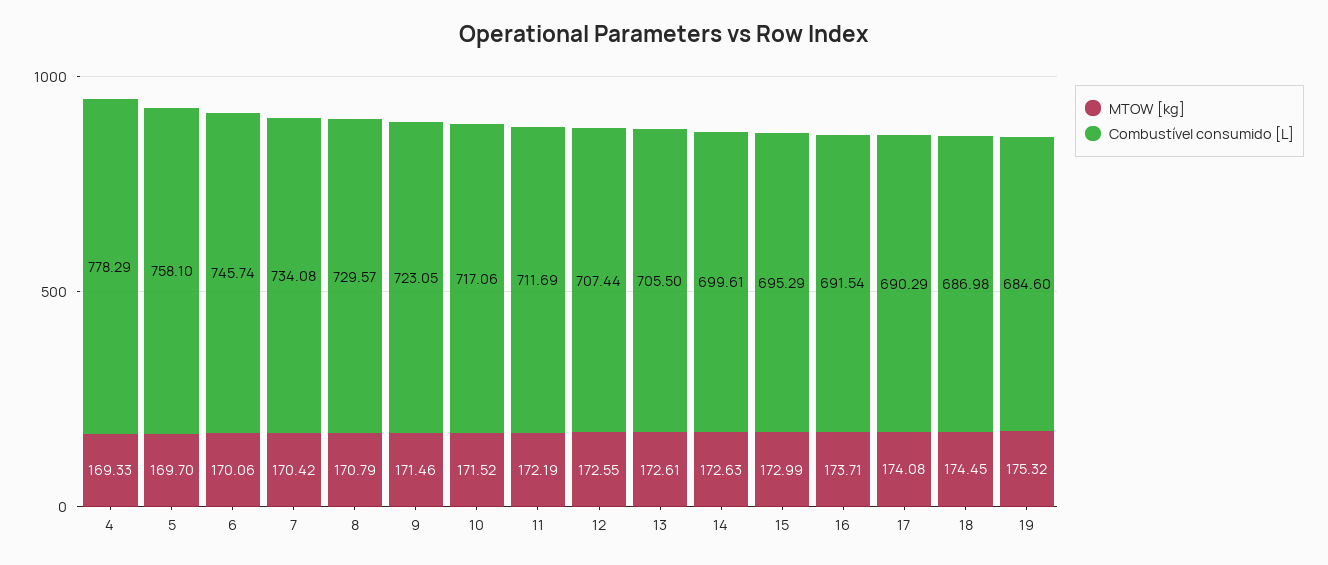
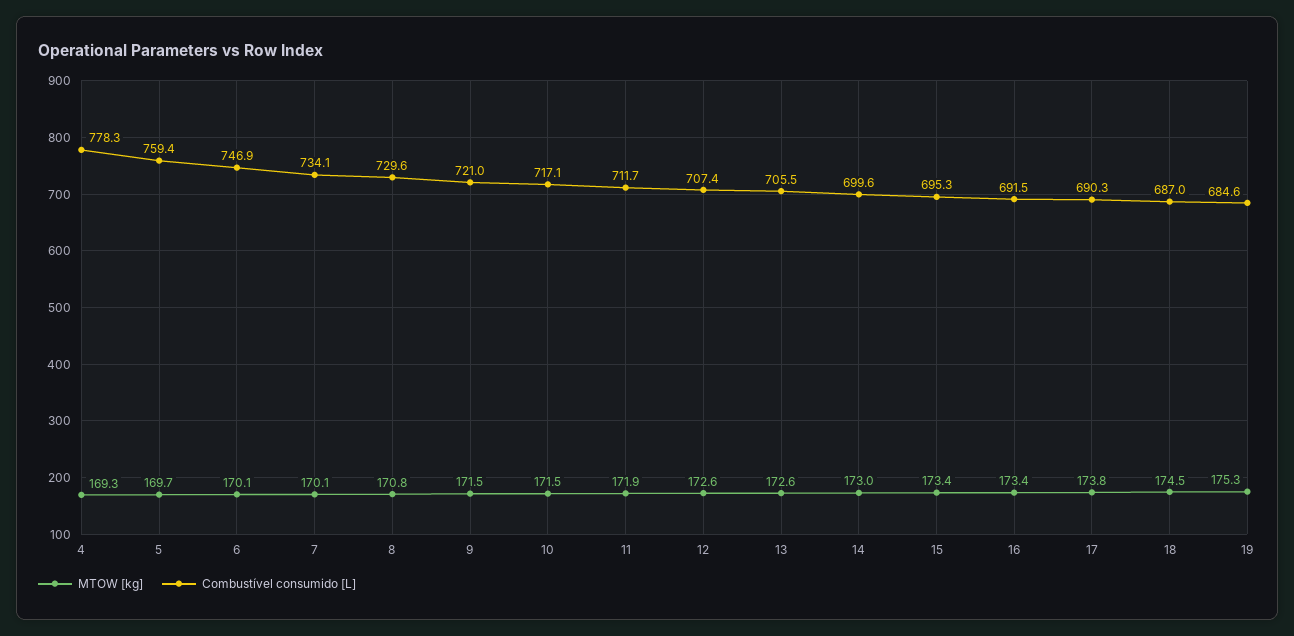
  {
    "MTOW [kg]": {
      "4": 169.33,
      "5": 169.7,
      "6": 170.06,
-     "7": 170.42,
+     "7": 170.1,
      "8": 170.79,
      "9": 171.46,
      "10": 171.52,
-     "11": 172.19,
+     "11": 171.9,
      "12": 172.55,
      "13": 172.61,
-     "14": 172.63,
+     "14": 173,
-     "15": 172.99,
+     "15": 173.4,
-     "16": 173.71,
+     "16": 173.4,
-     "17": 174.08,
+     "17": 173.8,
      "18": 174.45,
      "19": 175.32
    },
    "Combustível consumido [L]": {
      "4": 778.29,
-     "5": 758.1,
+     "5": 759.4,
-     "6": 745.74,
+     "6": 746.9,
      "7": 734.08,
      "8": 729.57,
-     "9": 723.05,
+     "9": 721,
      "10": 717.06,
      "11": 711.69,
      "12": 707.44,
      "13": 705.5,
      "14": 699.61,
      "15": 695.29,
      "16": 691.54,
      "17": 690.29,
      "18": 686.98,
      "19": 684.6
    }
  }

